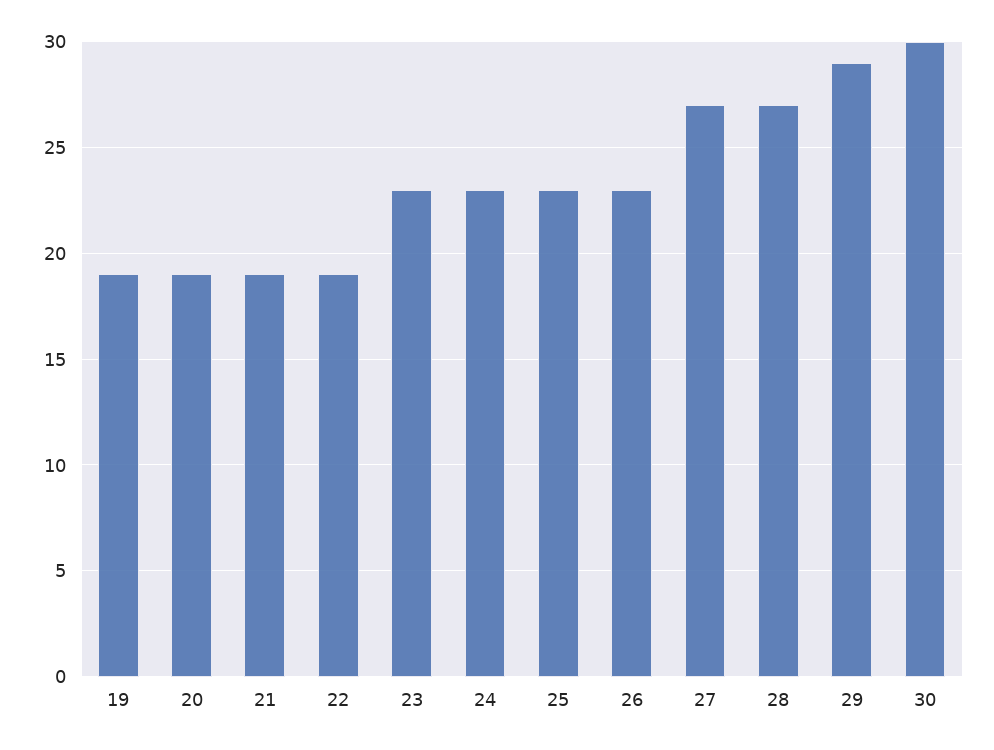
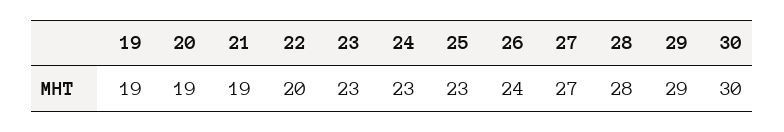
  {
    "19": 19,
    "20": 19,
    "21": 19,
-   "22": 19,
+   "22": 20,
    "23": 23,
    "24": 23,
    "25": 23,
-   "26": 23,
+   "26": 24,
    "27": 27,
-   "28": 27,
+   "28": 28,
    "29": 29,
    "30": 30
  }

